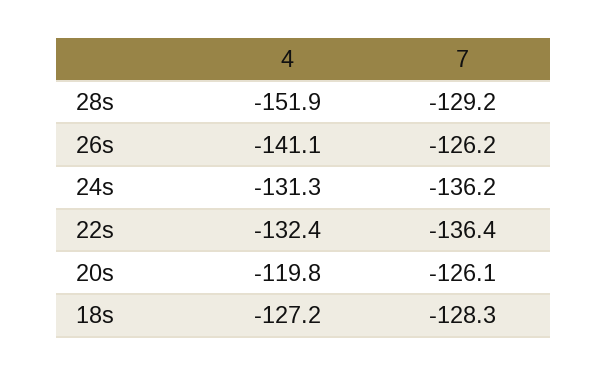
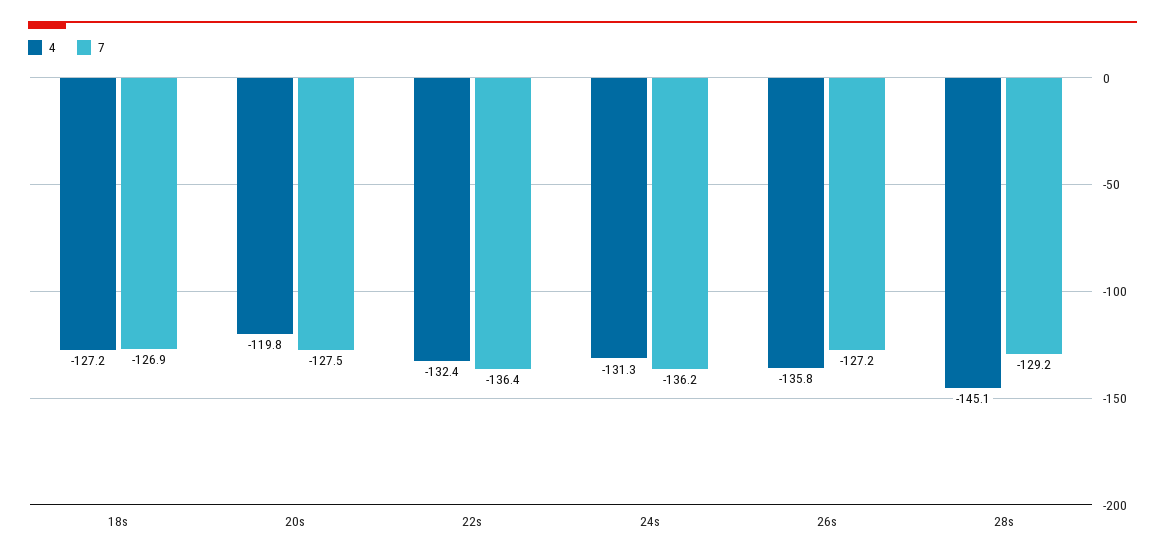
  {
    "4": {
-     "28s": -151.9,
+     "28s": -145.1,
-     "26s": -141.1,
+     "26s": -135.8,
      "24s": -131.3,
      "22s": -132.4,
      "20s": -119.8,
      "18s": -127.2
    },
    "7": {
      "28s": -129.2,
-     "26s": -126.2,
+     "26s": -127.2,
      "24s": -136.2,
      "22s": -136.4,
-     "20s": -126.1,
+     "20s": -127.5,
-     "18s": -128.3
+     "18s": -126.9
    }
  }

